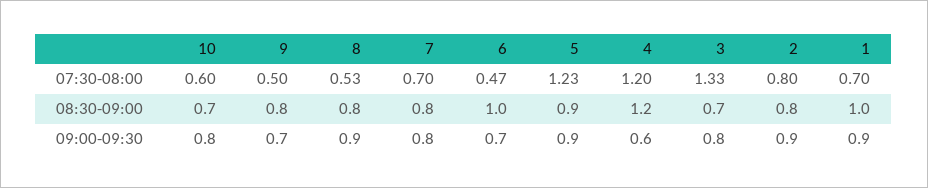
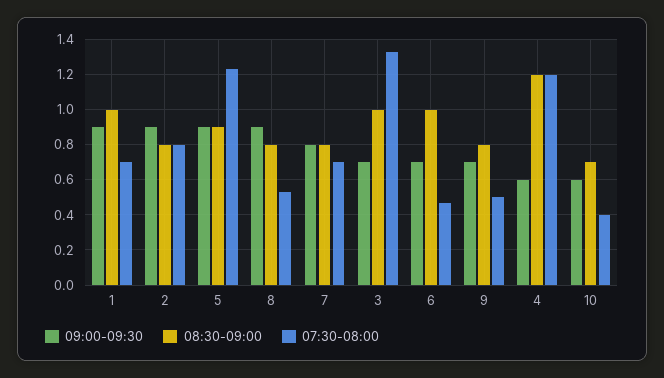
  {
    "07:30-08:00": {
-     "10": 0.6,
+     "10": 0.4,
      "9": 0.5,
      "8": 0.53,
      "7": 0.7,
      "6": 0.47,
      "5": 1.23,
      "4": 1.2,
      "3": 1.33,
      "2": 0.8,
      "1": 0.7
    },
    "08:30-09:00": {
      "10": 0.7,
      "9": 0.8,
      "8": 0.8,
      "7": 0.8,
      "6": 1,
      "5": 0.9,
      "4": 1.2,
-     "3": 0.7,
+     "3": 1,
      "2": 0.8,
      "1": 1
    },
    "09:00-09:30": {
-     "10": 0.8,
+     "10": 0.6,
      "9": 0.7,
      "8": 0.9,
      "7": 0.8,
      "6": 0.7,
      "5": 0.9,
      "4": 0.6,
-     "3": 0.8,
+     "3": 0.7,
      "2": 0.9,
      "1": 0.9
    }
  }

